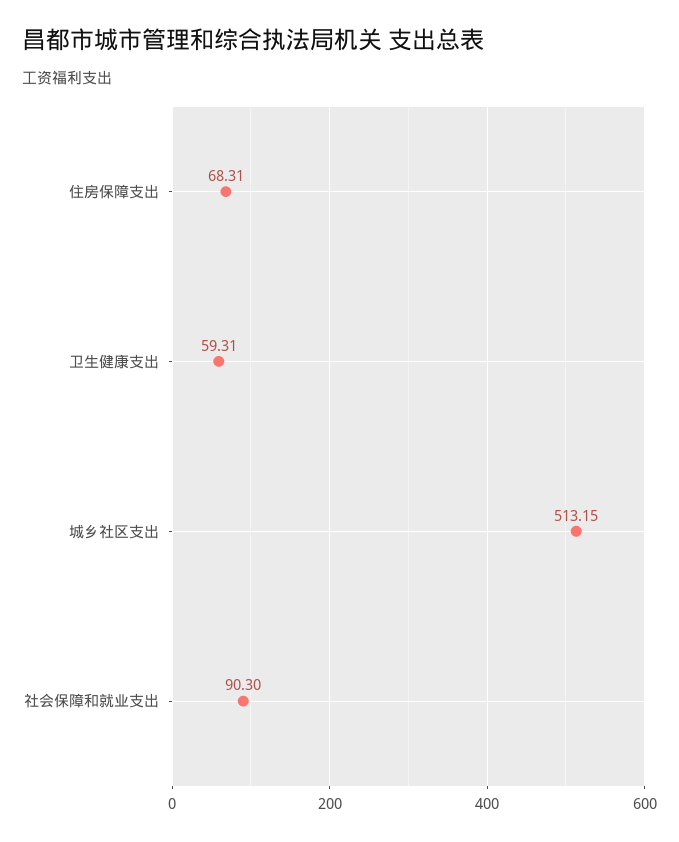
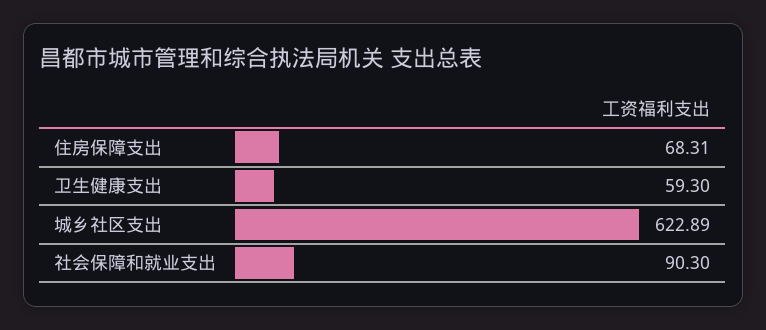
  {
    "住房保障支出": 68.31,
-   "卫生健康支出": 59.31,
+   "卫生健康支出": 59.3,
-   "城乡社区支出": 513.15,
+   "城乡社区支出": 622.89,
    "社会保障和就业支出": 90.3
  }

